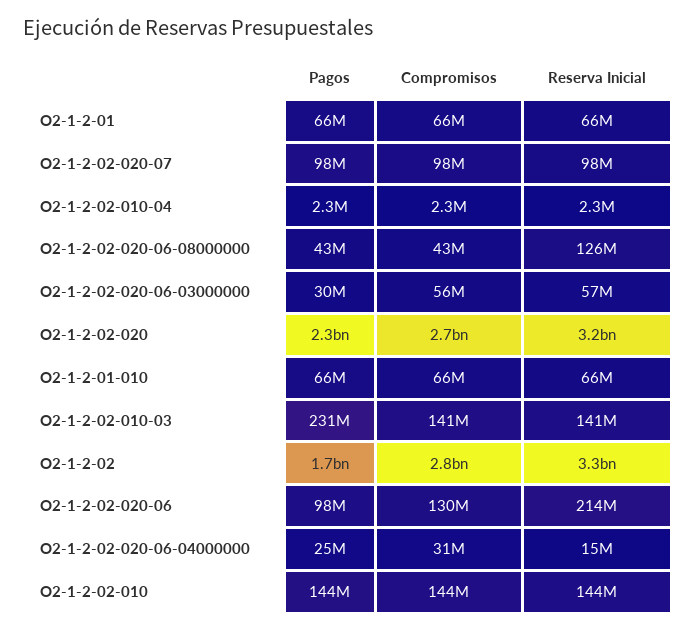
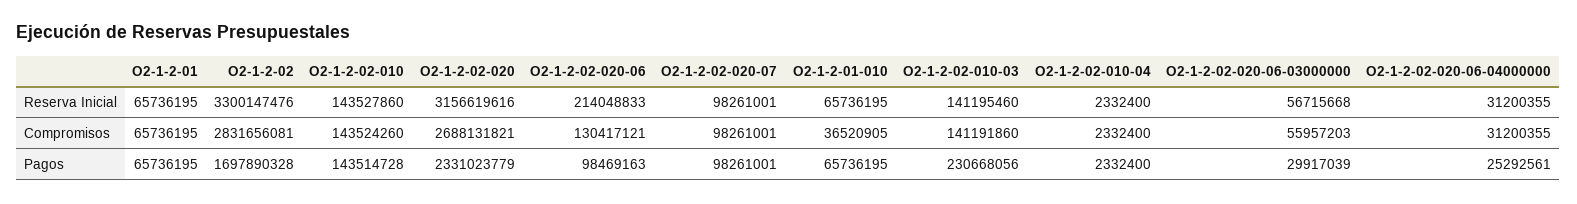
  {
    "Pagos": {
      "O2-1-2-01": 65736195,
      "O2-1-2-02-020-07": 98261001,
      "O2-1-2-02-010-04": 2332400,
-     "O2-1-2-02-020-06-08000000": 43000000,
      "O2-1-2-02-020-06-03000000": 29917039,
      "O2-1-2-02-020": 2331023779,
      "O2-1-2-01-010": 65736195,
      "O2-1-2-02-010-03": 230668056,
      "O2-1-2-02": 1697890328,
      "O2-1-2-02-020-06": 98469163,
      "O2-1-2-02-020-06-04000000": 25292561,
      "O2-1-2-02-010": 143514728
    },
    "Compromisos": {
      "O2-1-2-01": 65736195,
      "O2-1-2-02-020-07": 98261001,
      "O2-1-2-02-010-04": 2332400,
-     "O2-1-2-02-020-06-08000000": 43000000,
      "O2-1-2-02-020-06-03000000": 55957203,
      "O2-1-2-02-020": 2688131821,
-     "O2-1-2-01-010": 66000000,
+     "O2-1-2-01-010": 36520905,
      "O2-1-2-02-010-03": 141191860,
      "O2-1-2-02": 2831656081,
      "O2-1-2-02-020-06": 130417121,
      "O2-1-2-02-020-06-04000000": 31200355,
      "O2-1-2-02-010": 143524260
    },
    "Reserva Inicial": {
      "O2-1-2-01": 65736195,
      "O2-1-2-02-020-07": 98261001,
      "O2-1-2-02-010-04": 2332400,
-     "O2-1-2-02-020-06-08000000": 126000000,
      "O2-1-2-02-020-06-03000000": 56715668,
      "O2-1-2-02-020": 3156619616,
      "O2-1-2-01-010": 65736195,
      "O2-1-2-02-010-03": 141195460,
      "O2-1-2-02": 3300147476,
      "O2-1-2-02-020-06": 214048833,
-     "O2-1-2-02-020-06-04000000": 15000000,
+     "O2-1-2-02-020-06-04000000": 31200355,
      "O2-1-2-02-010": 143527860
    }
  }

